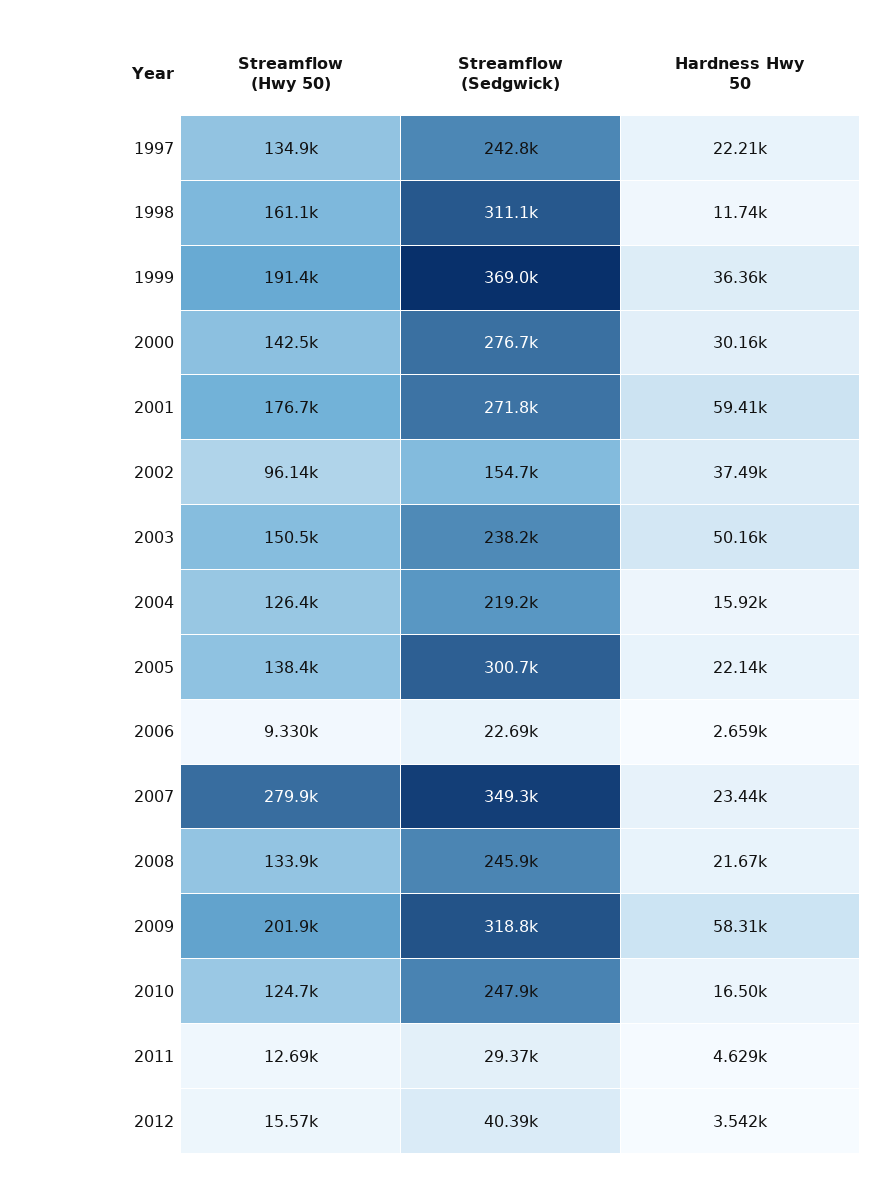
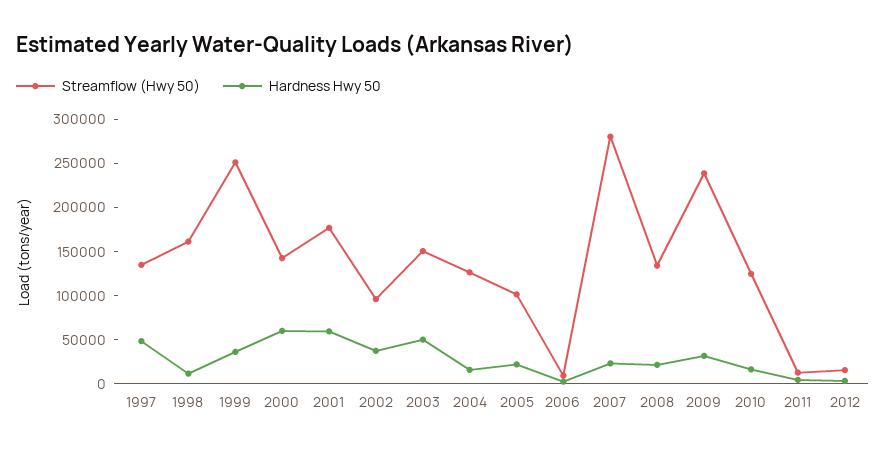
  {
    "Streamflow (Hwy 50)": {
      "1997": 134900,
      "1998": 161100,
-     "1999": 191400,
+     "1999": 250000,
      "2000": 142500,
      "2001": 176700,
      "2002": 96140,
      "2003": 150500,
      "2004": 126400,
-     "2005": 138400,
+     "2005": 100000,
      "2006": 9330,
      "2007": 279900,
      "2008": 133900,
-     "2009": 201900,
+     "2009": 240000,
      "2010": 124700,
      "2011": 12690,
      "2012": 15570
    },
-   "Streamflow (Sedgwick)": {
-     "1997": 242800,
-     "1998": 311100,
-     "1999": 369000,
-     "2000": 276700,
-     "2001": 271800,
-     "2002": 154700,
-     "2003": 238200,
-     "2004": 219200,
-     "2005": 300700,
-     "2006": 22690,
-     "2007": 349300,
-     "2008": 245900,
-     "2009": 318800,
-     "2010": 247900,
-     "2011": 29370,
-     "2012": 40390
-   },
    "Hardness Hwy 50": {
-     "1997": 22210,
+     "1997": 50000,
      "1998": 11740,
      "1999": 36360,
-     "2000": 30160,
+     "2000": 60000,
      "2001": 59410,
      "2002": 37490,
      "2003": 50160,
      "2004": 15920,
      "2005": 22140,
      "2006": 2659,
      "2007": 23440,
      "2008": 21670,
-     "2009": 58310,
+     "2009": 30000,
      "2010": 16500,
      "2011": 4629,
      "2012": 3542
    }
  }

